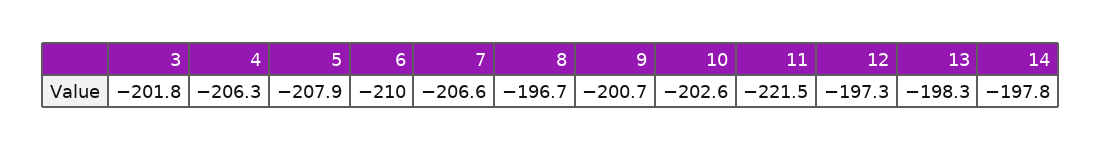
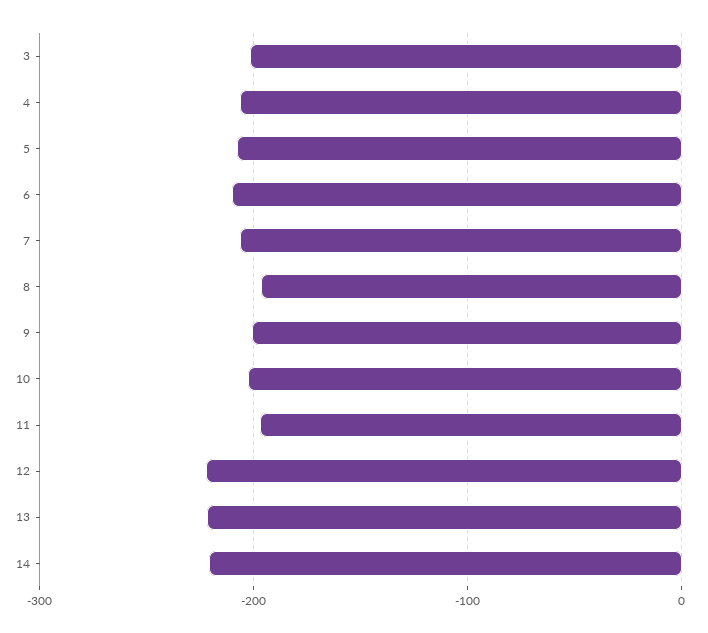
  {
    "3": -201.8,
    "4": -206.3,
    "5": -207.9,
    "6": -210,
    "7": -206.6,
    "8": -196.7,
    "9": -200.7,
    "10": -202.6,
-   "11": -221.5,
+   "11": -200,
-   "12": -197.3,
+   "12": -220,
-   "13": -198.3,
+   "13": -220,
-   "14": -197.8
+   "14": -220
  }

